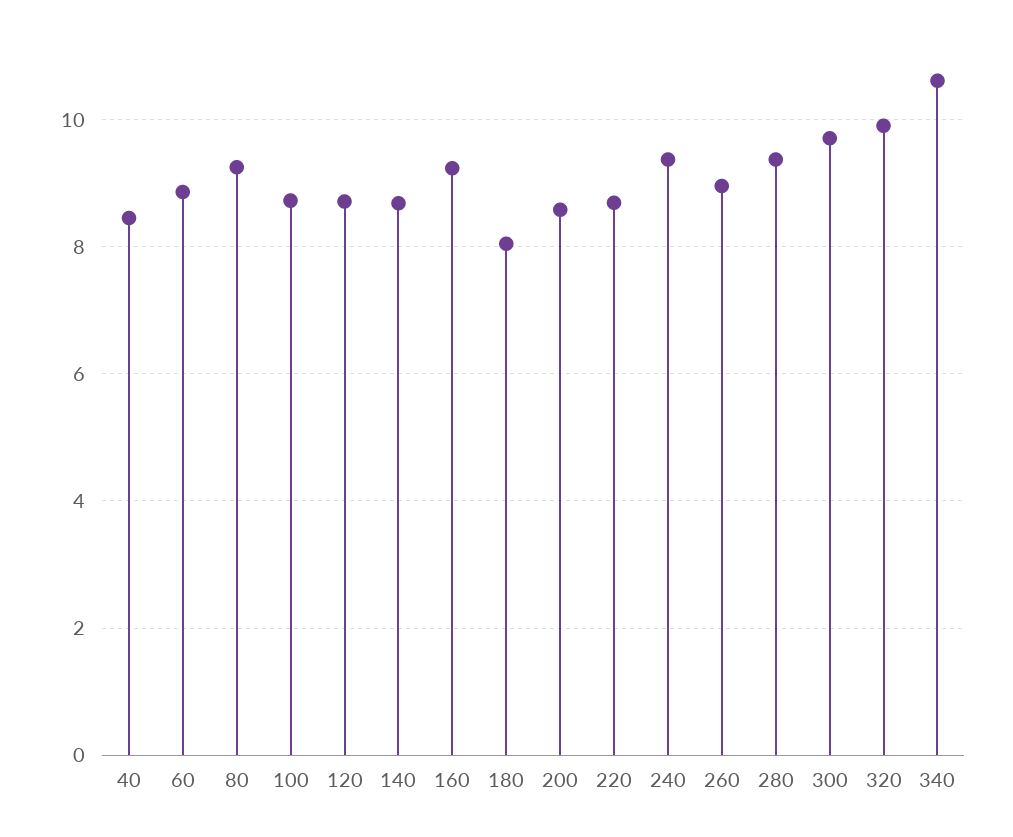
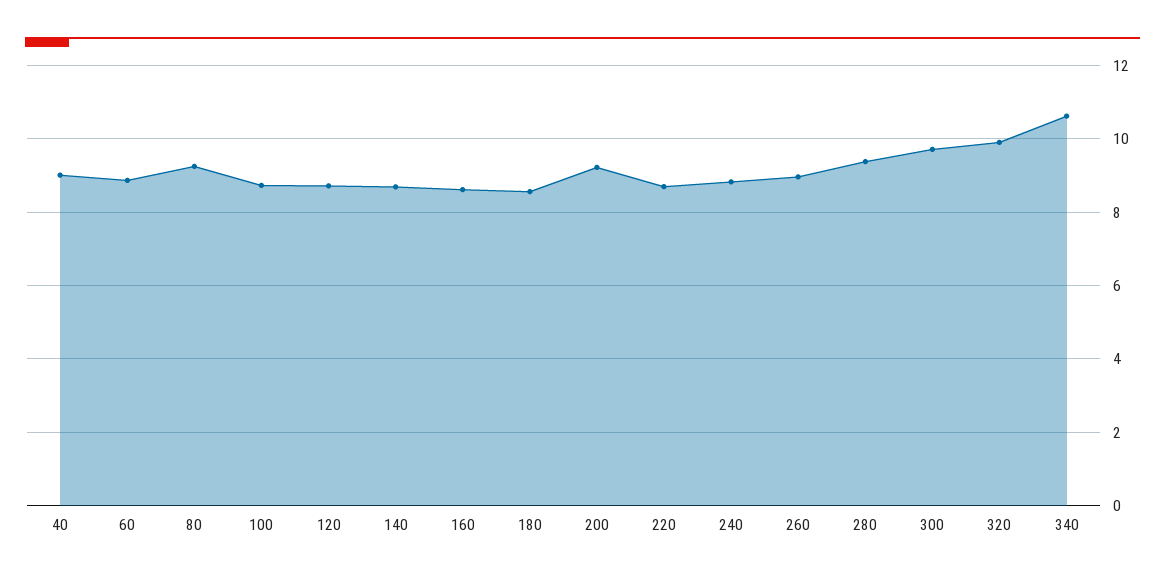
  {
-   "40": 8.4,
+   "40": 9,
    "60": 8.8,
    "80": 9.2,
    "100": 8.8,
    "120": 8.8,
    "140": 8.6,
-   "160": 9.2,
+   "160": 8.6,
-   "180": 8,
+   "180": 8.6,
-   "200": 8.6,
+   "200": 9.2,
    "220": 8.6,
-   "240": 9.4,
+   "240": 8.8,
    "260": 9,
    "280": 9.4,
    "300": 9.8,
    "320": 10,
    "340": 10.6
  }

